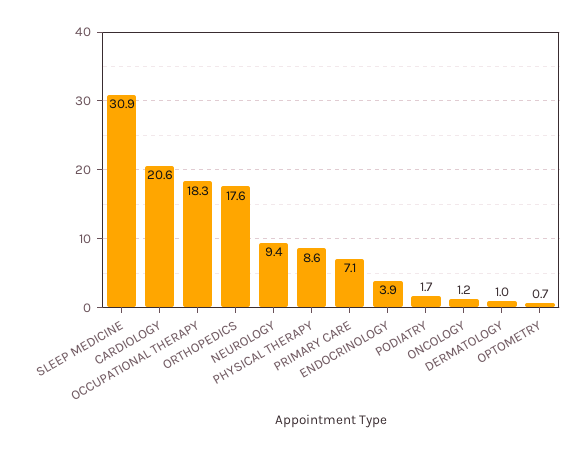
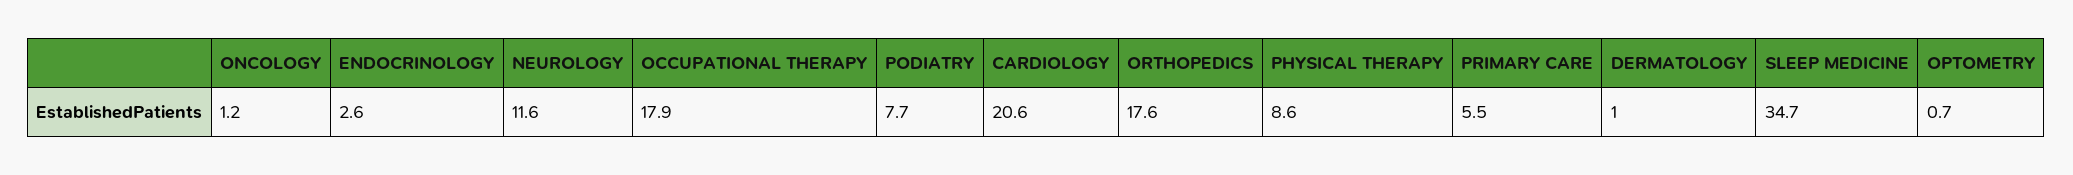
  {
-   "SLEEP MEDICINE": 30.9,
+   "SLEEP MEDICINE": 34.7,
    "CARDIOLOGY": 20.6,
-   "OCCUPATIONAL THERAPY": 18.3,
+   "OCCUPATIONAL THERAPY": 17.9,
    "ORTHOPEDICS": 17.6,
-   "NEUROLOGY": 9.4,
+   "NEUROLOGY": 11.6,
    "PHYSICAL THERAPY": 8.6,
-   "PRIMARY CARE": 7.1,
+   "PRIMARY CARE": 5.5,
-   "ENDOCRINOLOGY": 3.9,
+   "ENDOCRINOLOGY": 2.6,
-   "PODIATRY": 1.7,
+   "PODIATRY": 7.7,
    "ONCOLOGY": 1.2,
    "DERMATOLOGY": 1,
    "OPTOMETRY": 0.7
  }

